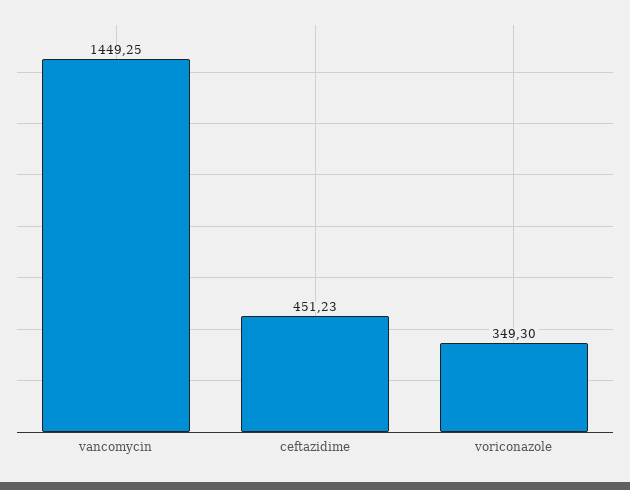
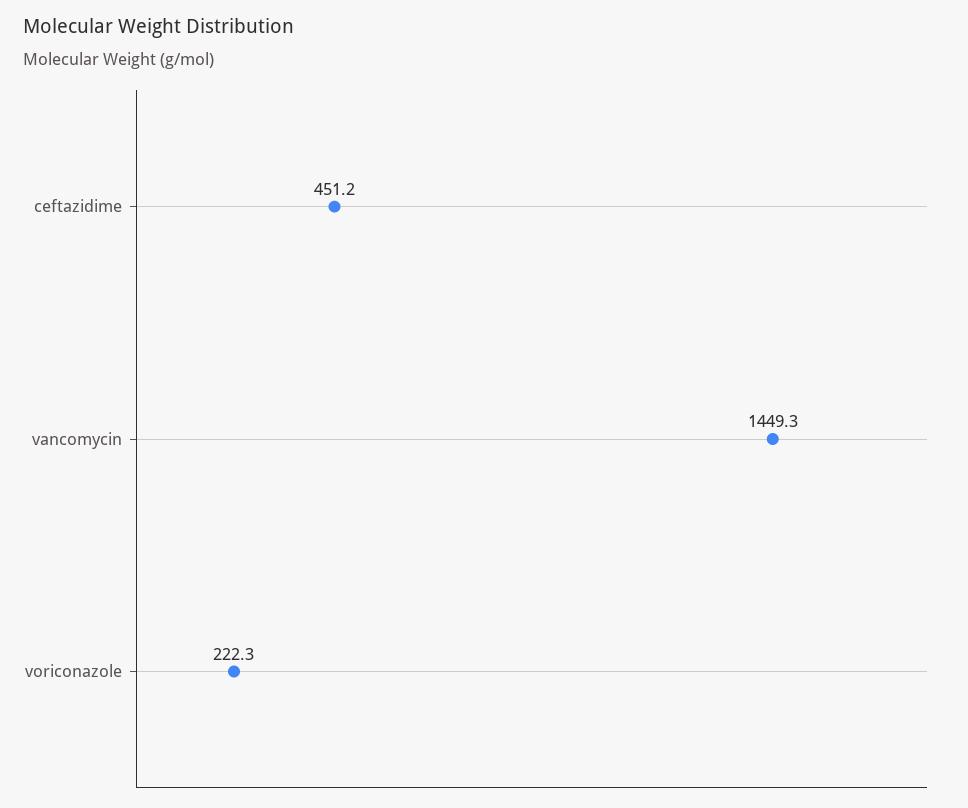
  {
    "vancomycin": 1449.25,
    "ceftazidime": 451.23,
-   "voriconazole": 349.3
+   "voriconazole": 222.3
  }

